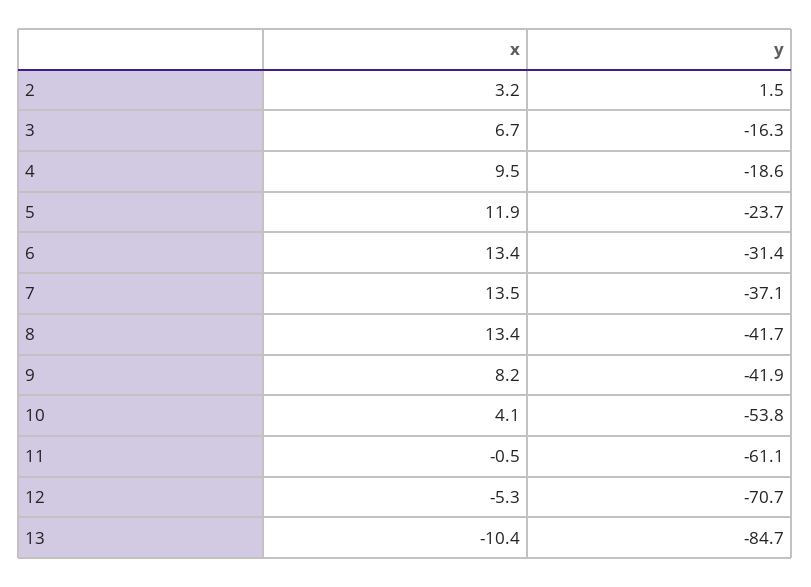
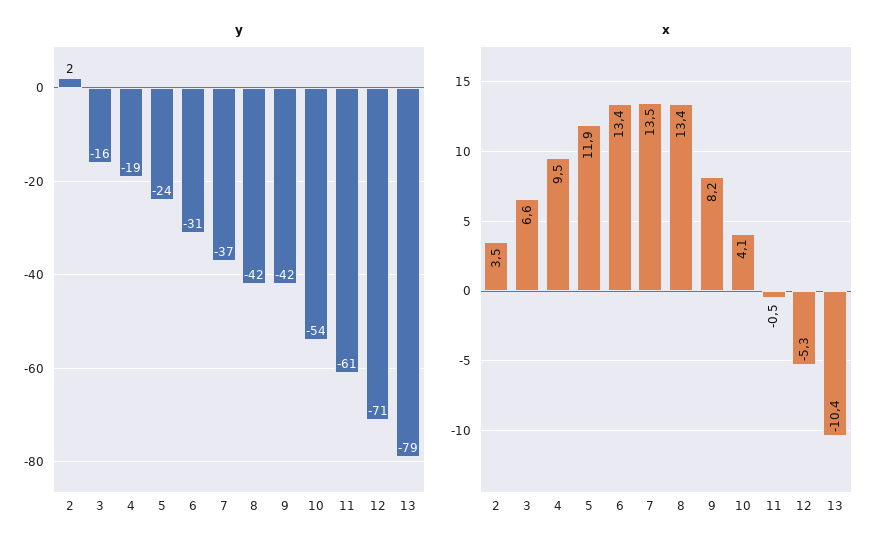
  {
    "x": {
-     "2": 3.2,
+     "2": 3.5,
-     "3": 6.7,
+     "3": 6.6,
      "4": 9.5,
      "5": 11.9,
      "6": 13.4,
      "7": 13.5,
      "8": 13.4,
      "9": 8.2,
      "10": 4.1,
      "11": -0.5,
      "12": -5.3,
      "13": -10.4
    },
    "y": {
      "2": 1.5,
      "3": -16.3,
      "4": -18.6,
      "5": -23.7,
      "6": -31.4,
      "7": -37.1,
      "8": -41.7,
      "9": -41.9,
      "10": -53.8,
      "11": -61.1,
      "12": -70.7,
-     "13": -84.7
+     "13": -79
    }
  }

